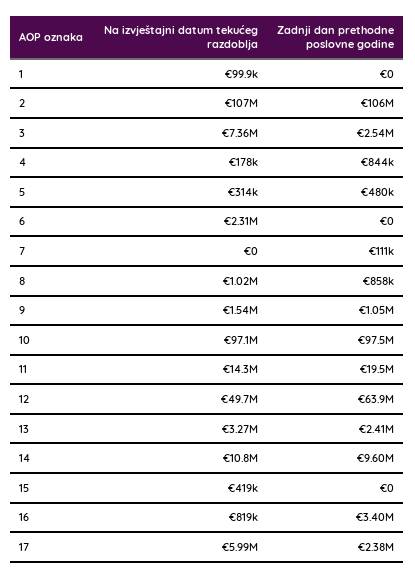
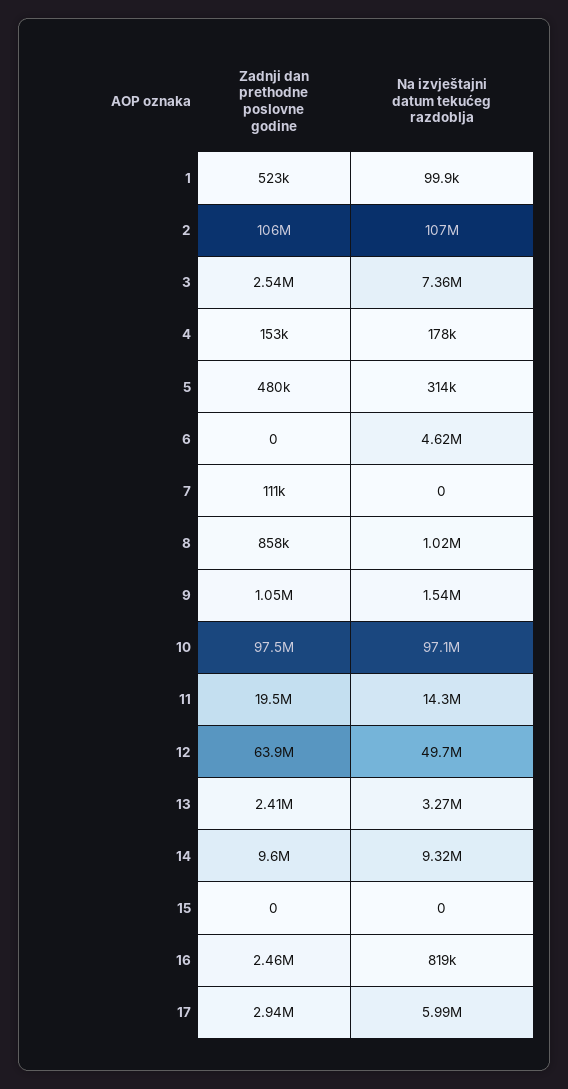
  {
    "Na izvještajni datum tekućeg razdoblja": {
      "1": 99900,
      "2": 107000000,
      "3": 7360000,
      "4": 178000,
      "5": 314000,
-     "6": 2310000,
+     "6": 4620000,
      "7": 0,
      "8": 1020000,
      "9": 1540000,
      "10": 97100000,
      "11": 14300000,
      "12": 49700000,
      "13": 3270000,
-     "14": 10800000,
+     "14": 9320000,
-     "15": 419000,
+     "15": 0,
      "16": 819000,
      "17": 5990000
    },
    "Zadnji dan prethodne poslovne godine": {
-     "1": 0,
+     "1": 523000,
      "2": 106000000,
      "3": 2540000,
-     "4": 844000,
+     "4": 153000,
      "5": 480000,
      "6": 0,
      "7": 111000,
      "8": 858000,
      "9": 1050000,
      "10": 97500000,
      "11": 19500000,
      "12": 63900000,
      "13": 2410000,
      "14": 9600000,
      "15": 0,
-     "16": 3400000,
+     "16": 2460000,
-     "17": 2380000
+     "17": 2940000
    }
  }

